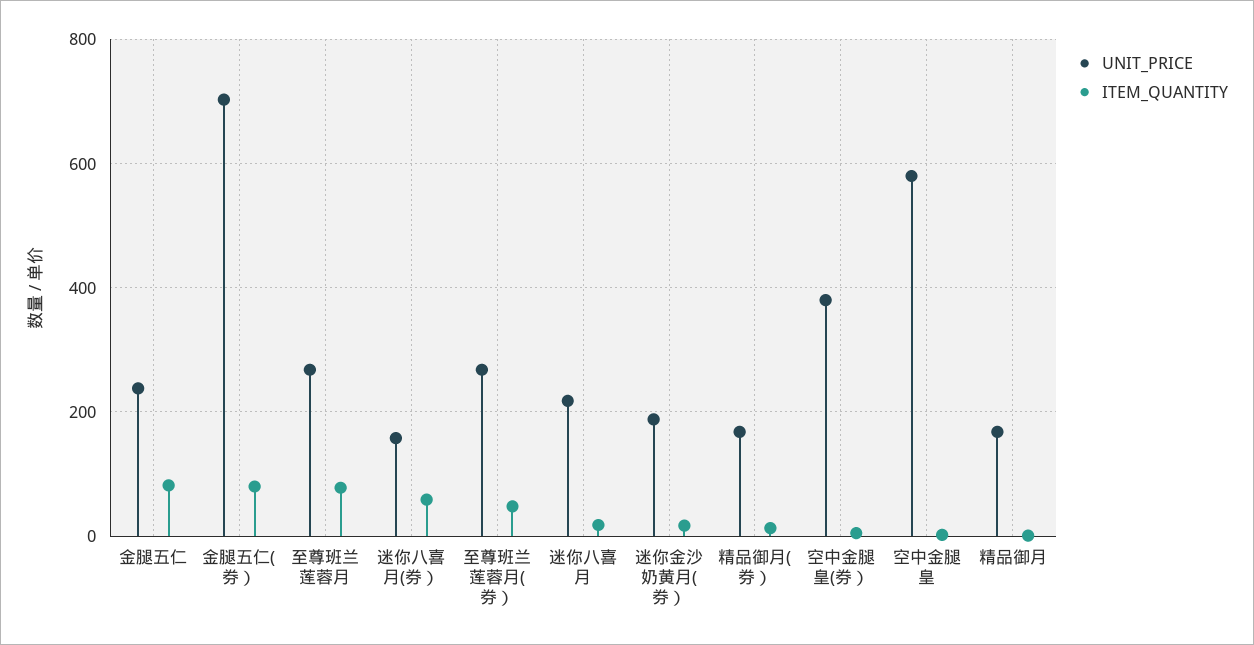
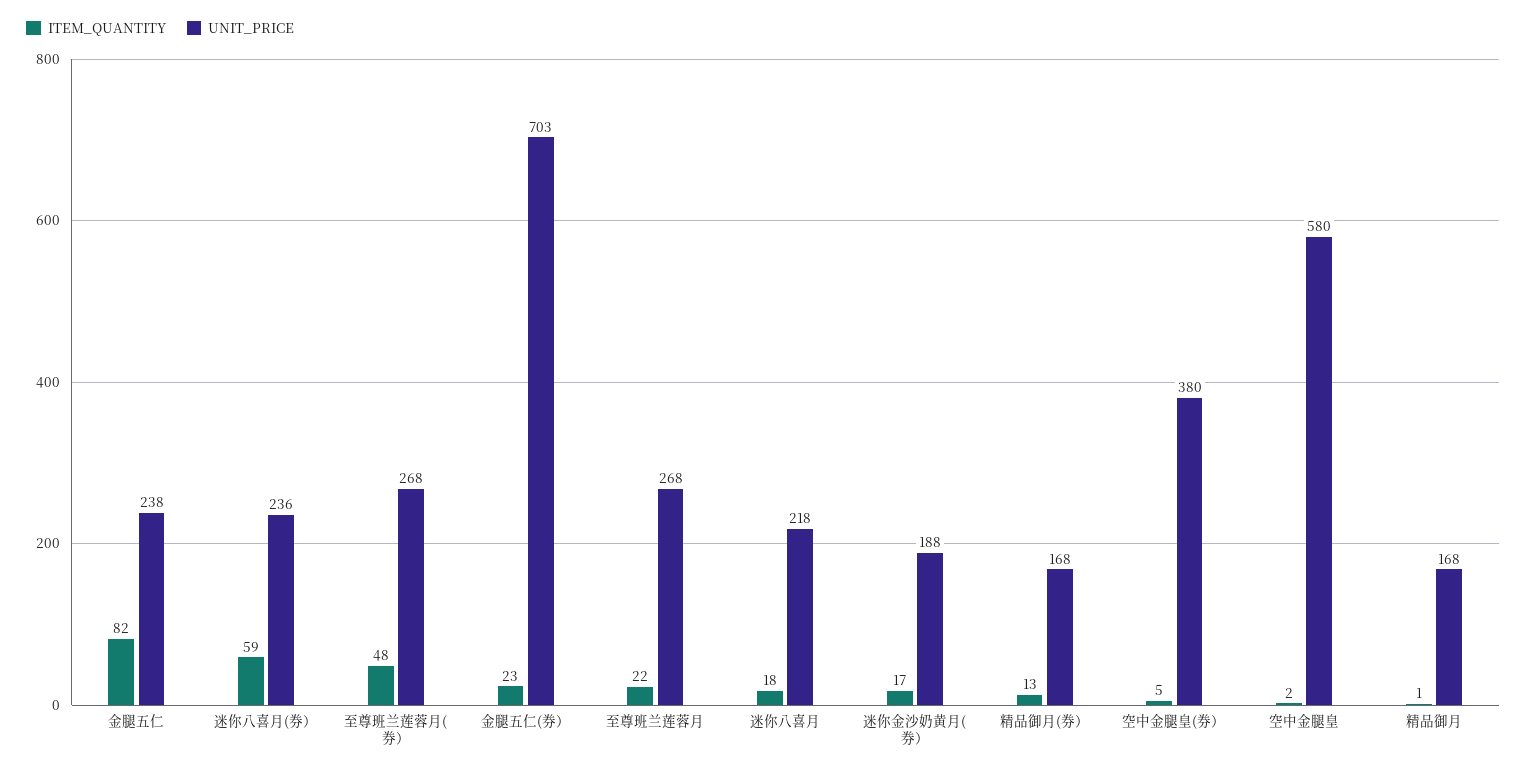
  {
    "UNIT_PRICE": {
      "金腿五仁": 238,
      "金腿五仁(券）": 703,
      "至尊班兰莲蓉月": 268,
-     "迷你八喜月(券）": 160,
+     "迷你八喜月(券）": 236,
      "至尊班兰莲蓉月(券）": 268,
      "迷你八喜月": 218,
      "迷你金沙奶黄月(券）": 188,
      "精品御月(券）": 168,
      "空中金腿皇(券）": 380,
      "空中金腿皇": 580,
      "精品御月": 168
    },
    "ITEM_QUANTITY": {
      "金腿五仁": 82,
-     "金腿五仁(券）": 80,
+     "金腿五仁(券）": 23,
-     "至尊班兰莲蓉月": 80,
+     "至尊班兰莲蓉月": 22,
      "迷你八喜月(券）": 59,
      "至尊班兰莲蓉月(券）": 48,
      "迷你八喜月": 18,
      "迷你金沙奶黄月(券）": 17,
      "精品御月(券）": 13,
      "空中金腿皇(券）": 5,
      "空中金腿皇": 2,
      "精品御月": 1
    }
  }

